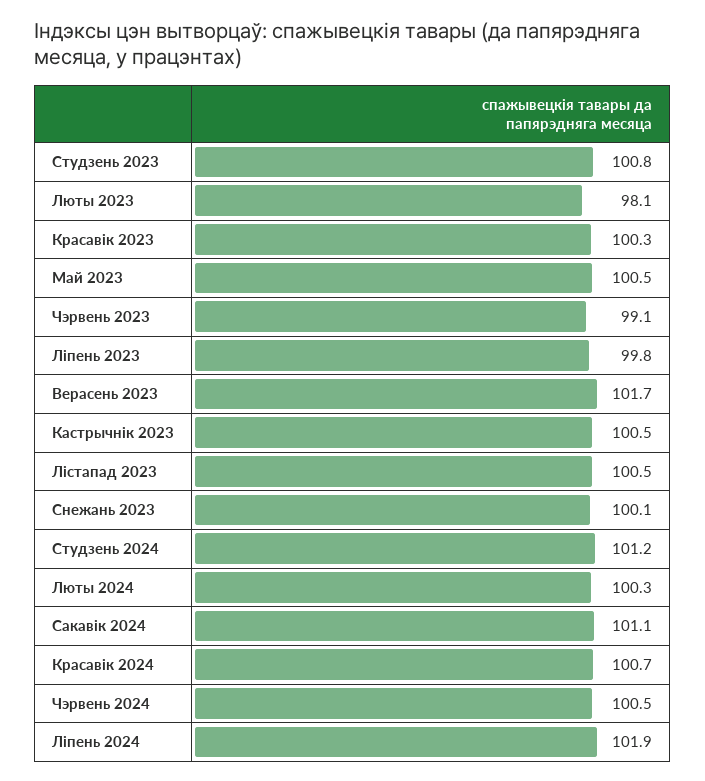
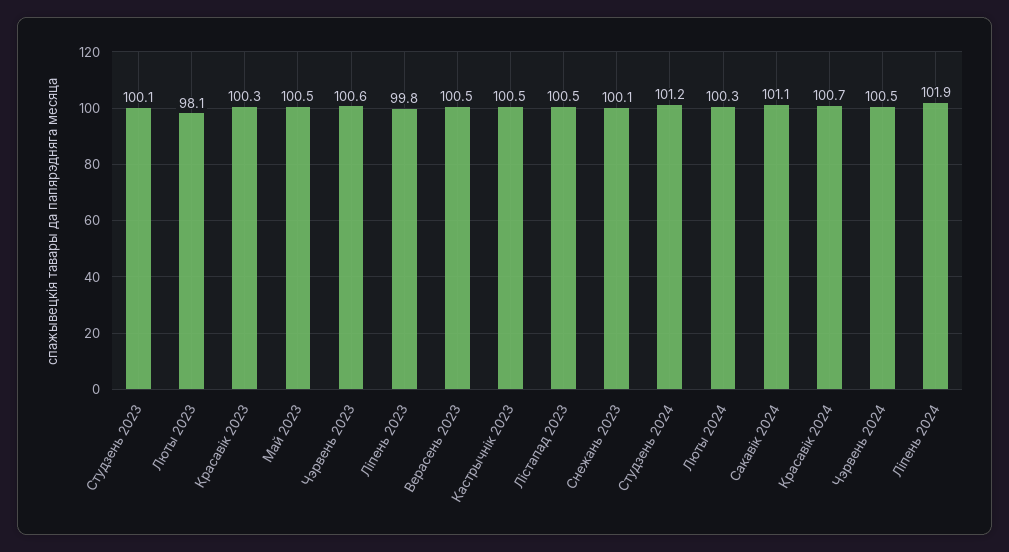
  {
-   "Студзень 2023": 100.8,
+   "Студзень 2023": 100.1,
    "Люты 2023": 98.1,
    "Красавік 2023": 100.3,
    "Май 2023": 100.5,
-   "Чэрвень 2023": 99.1,
+   "Чэрвень 2023": 100.6,
    "Ліпень 2023": 99.8,
-   "Верасень 2023": 101.7,
+   "Верасень 2023": 100.5,
    "Кастрычнік 2023": 100.5,
    "Лістапад 2023": 100.5,
    "Снежань 2023": 100.1,
    "Студзень 2024": 101.2,
    "Люты 2024": 100.3,
    "Сакавік 2024": 101.1,
    "Красавік 2024": 100.7,
    "Чэрвень 2024": 100.5,
    "Ліпень 2024": 101.9
  }

